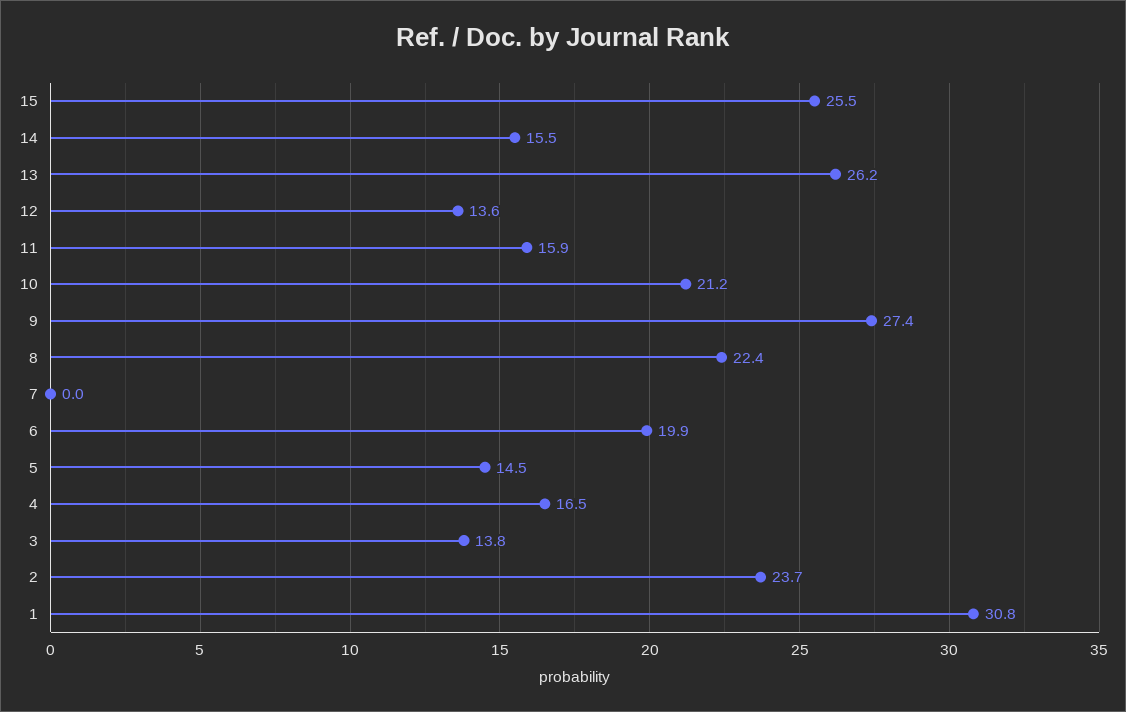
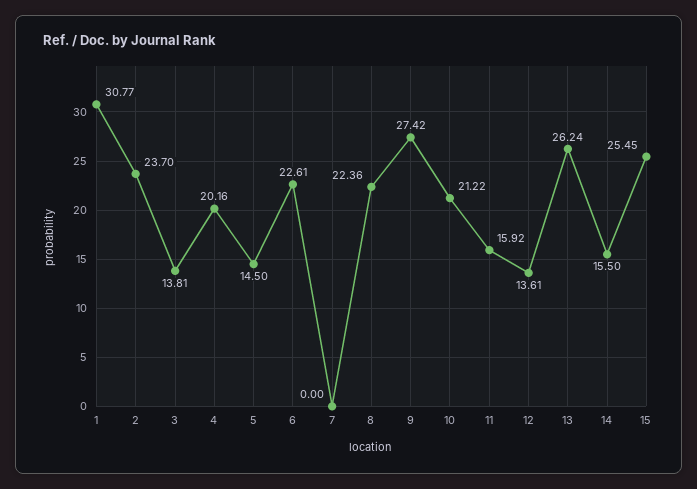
  {
    "15": 25.45,
    "14": 15.5,
    "13": 26.24,
    "12": 13.61,
    "11": 15.92,
    "10": 21.22,
    "9": 27.42,
    "8": 22.36,
    "7": 0,
-   "6": 19.9,
+   "6": 22.61,
    "5": 14.5,
-   "4": 16.5,
+   "4": 20.16,
    "3": 13.81,
    "2": 23.7,
    "1": 30.77
  }

